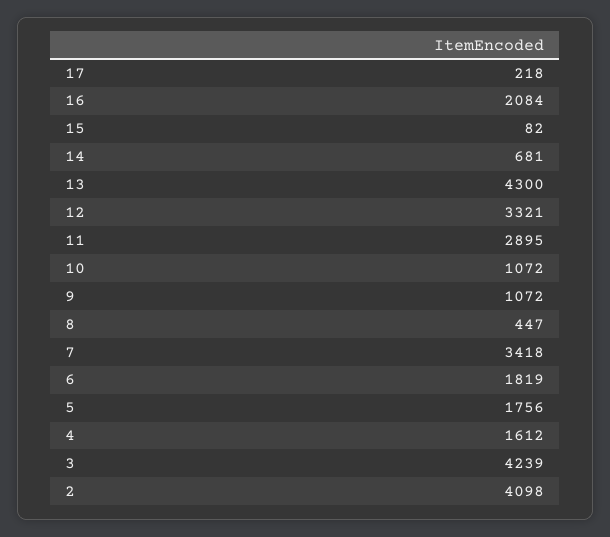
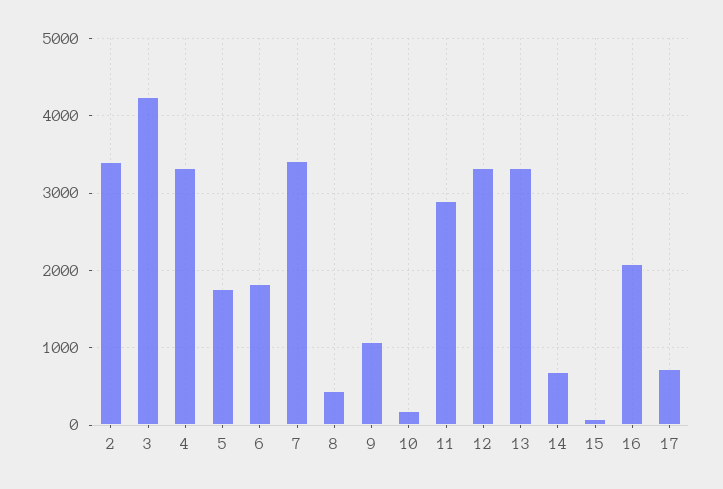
  {
-   "17": 218,
+   "17": 700,
    "16": 2084,
    "15": 82,
    "14": 681,
-   "13": 4300,
+   "13": 3300,
    "12": 3321,
    "11": 2895,
-   "10": 1072,
+   "10": 200,
    "9": 1072,
    "8": 447,
    "7": 3418,
    "6": 1819,
    "5": 1756,
-   "4": 1612,
+   "4": 3300,
    "3": 4239,
-   "2": 4098
+   "2": 3400
  }

